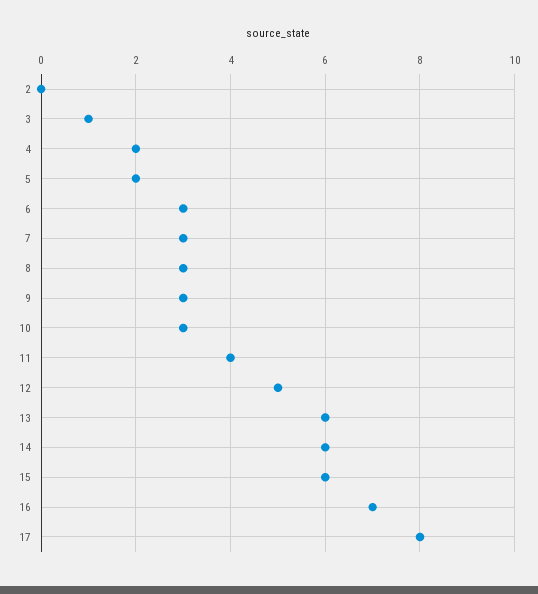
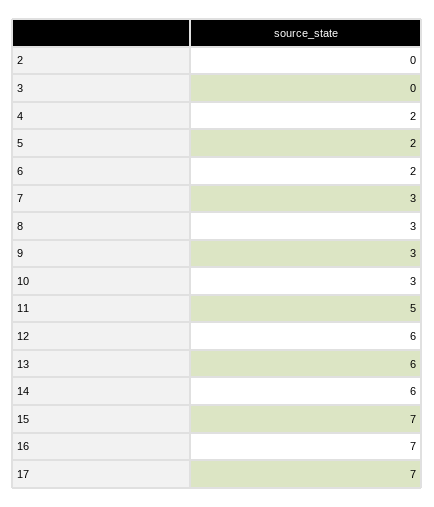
  {
    "2": 0,
-   "3": 1,
+   "3": 0,
    "4": 2,
    "5": 2,
-   "6": 3,
+   "6": 2,
    "7": 3,
    "8": 3,
    "9": 3,
    "10": 3,
-   "11": 4,
+   "11": 5,
-   "12": 5,
+   "12": 6,
    "13": 6,
    "14": 6,
-   "15": 6,
+   "15": 7,
    "16": 7,
-   "17": 8
+   "17": 7
  }

